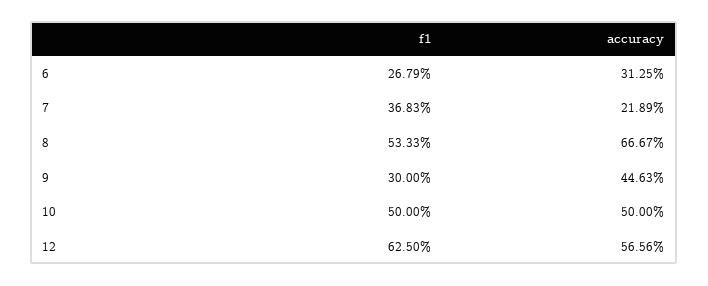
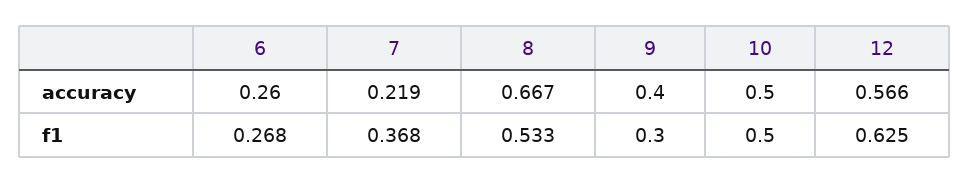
  {
    "f1": {
      "6": 0.2679,
      "7": 0.3683,
      "8": 0.5333,
      "9": 0.3,
      "10": 0.5,
      "12": 0.625
    },
    "accuracy": {
-     "6": 0.3125,
+     "6": 0.26,
      "7": 0.2189,
      "8": 0.6667,
-     "9": 0.4463,
+     "9": 0.4,
      "10": 0.5,
      "12": 0.5656
    }
  }

